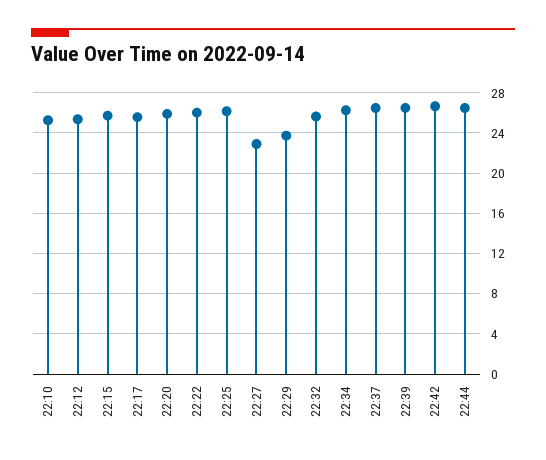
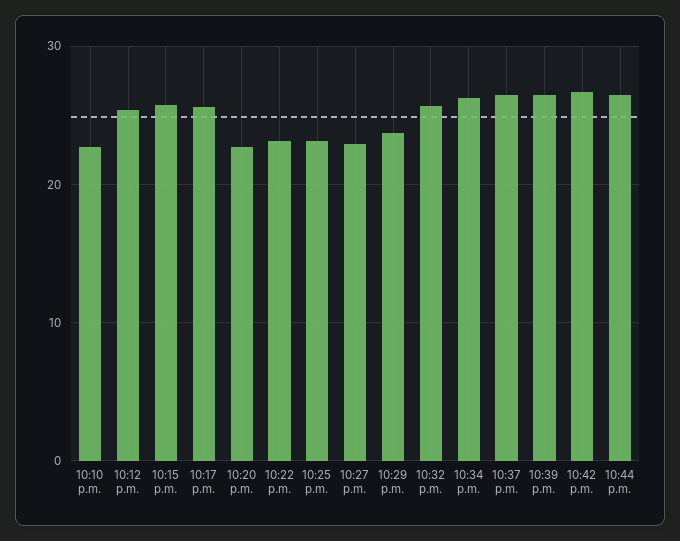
  {
-   "22:10": 25,
+   "22:10": 23,
    "22:12": 25,
    "22:15": 26,
    "22:17": 26,
-   "22:20": 26,
+   "22:20": 23,
-   "22:22": 26,
+   "22:22": 23,
-   "22:25": 26,
+   "22:25": 23,
    "22:27": 23,
    "22:29": 24,
    "22:32": 26,
    "22:34": 26,
    "22:37": 26,
    "22:39": 27,
    "22:42": 27,
    "22:44": 26
  }

